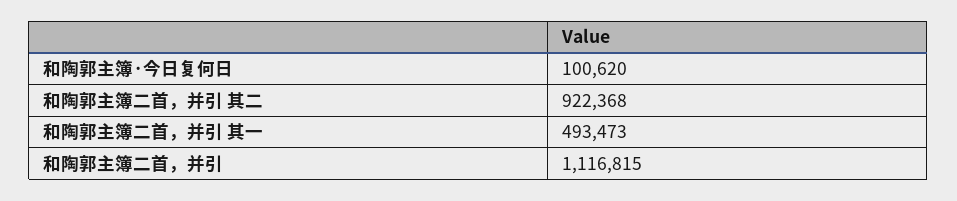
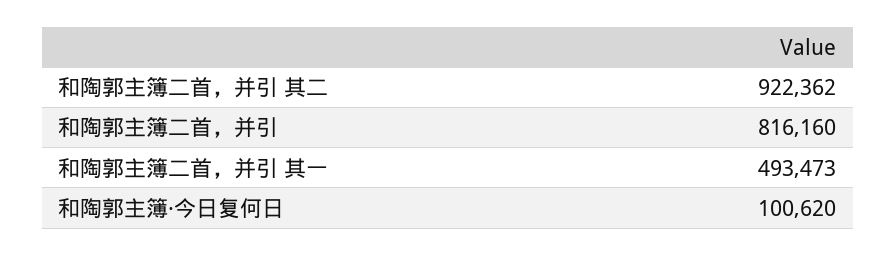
  {
    "和陶郭主簿·今日复何日": 100620,
-   "和陶郭主簿二首，并引 其二": 922368,
+   "和陶郭主簿二首，并引 其二": 922362,
    "和陶郭主簿二首，并引 其一": 493473,
-   "和陶郭主簿二首，并引": 1116815
+   "和陶郭主簿二首，并引": 816160
  }

